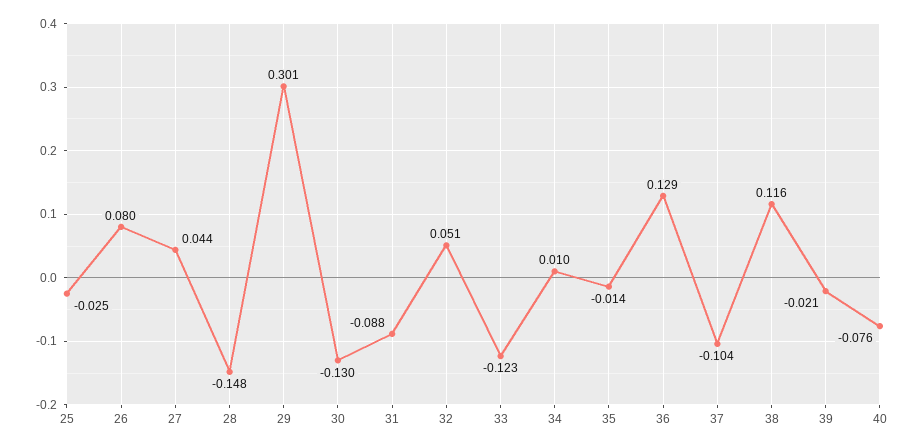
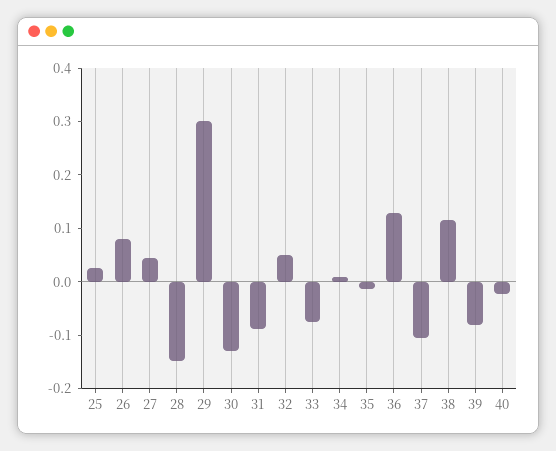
  {
-   "25": -0.025,
+   "25": 0.02,
    "26": 0.08,
    "27": 0.044,
    "28": -0.148,
    "29": 0.301,
    "30": -0.13,
    "31": -0.088,
    "32": 0.051,
-   "33": -0.123,
+   "33": -0.08,
    "34": 0.01,
    "35": -0.014,
    "36": 0.129,
    "37": -0.104,
    "38": 0.116,
-   "39": -0.021,
+   "39": -0.08,
-   "40": -0.076
+   "40": -0.02
  }

